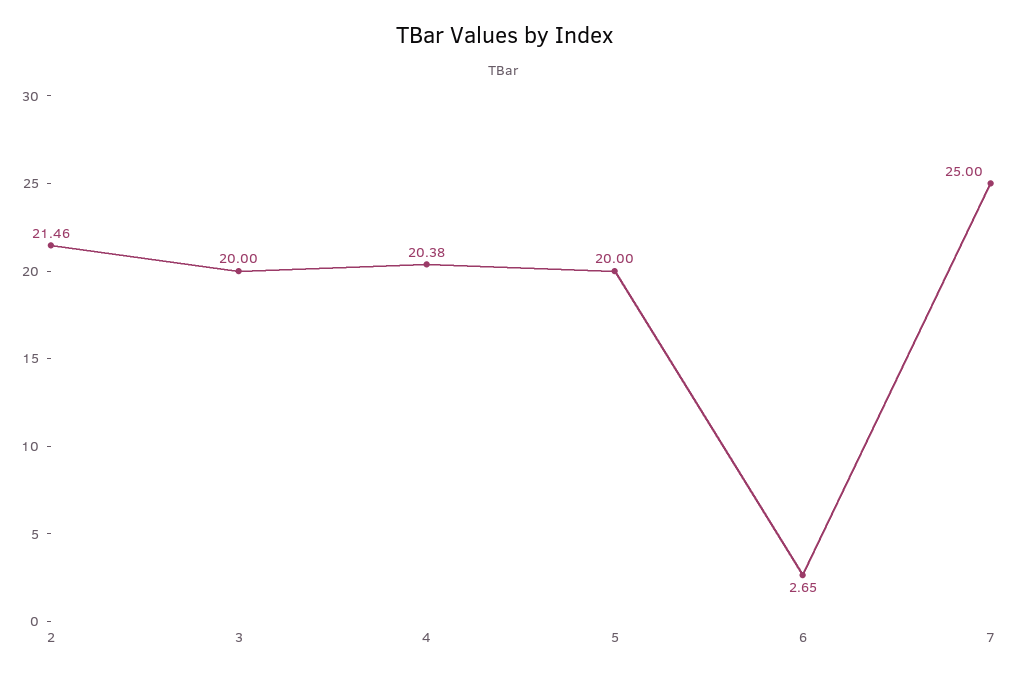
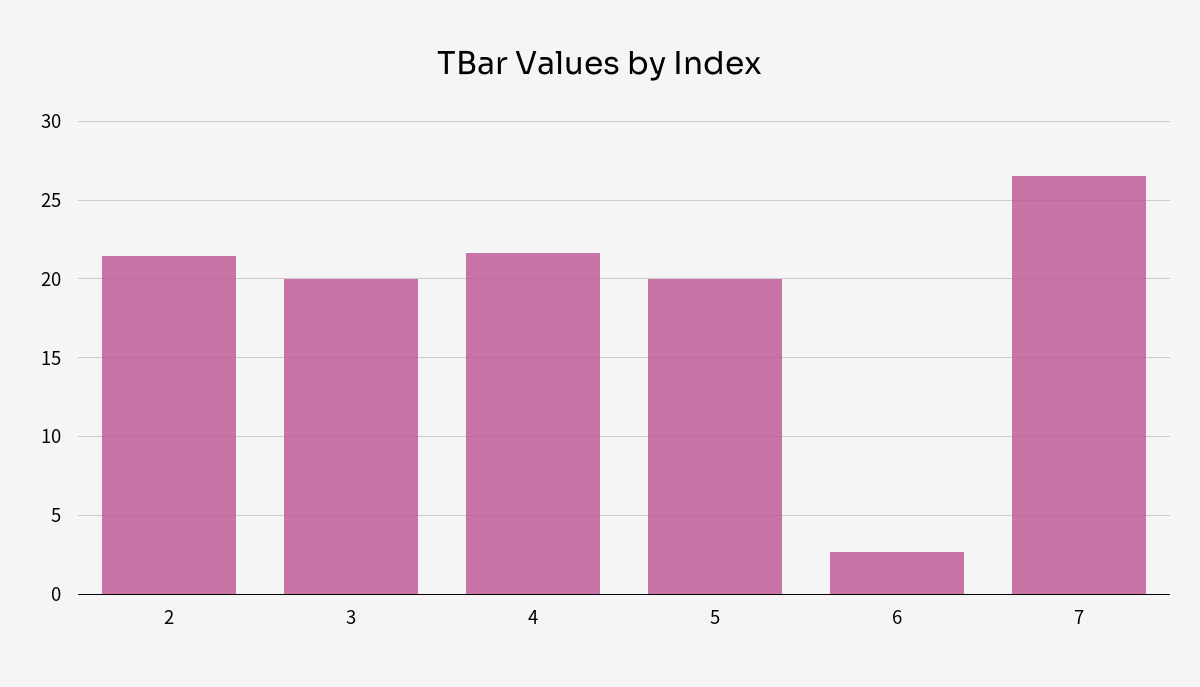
  {
    "2": 21.46,
    "3": 20,
-   "4": 20.38,
+   "4": 21.5,
    "5": 20,
    "6": 2.65,
-   "7": 25
+   "7": 26.5
  }

